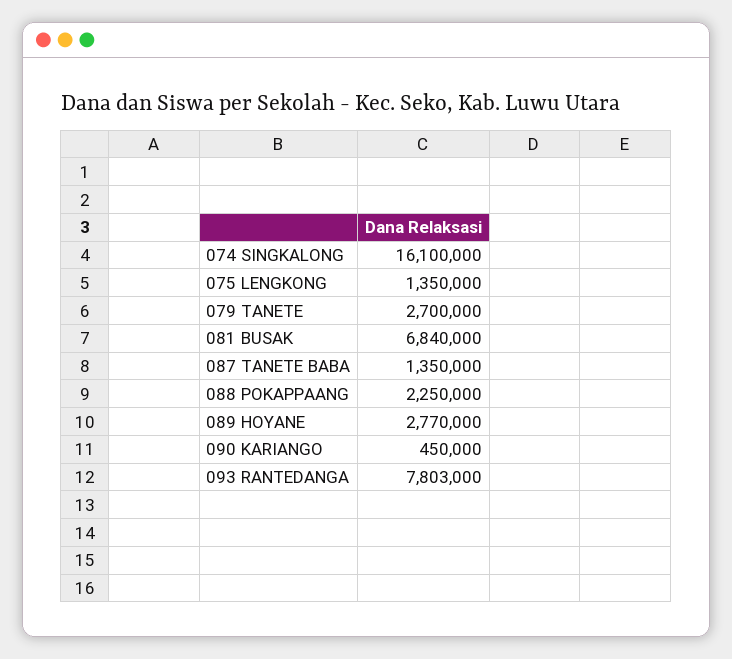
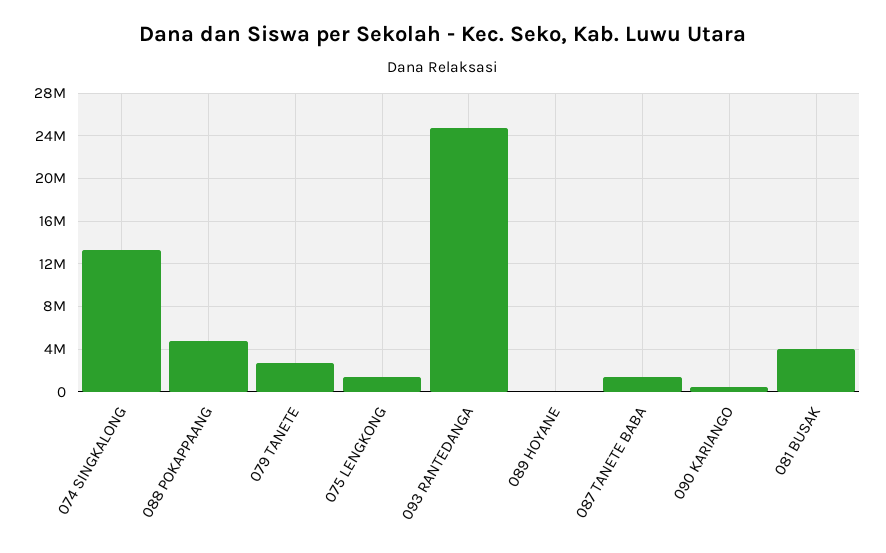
  {
-   "074 SINGKALONG": 16100000,
+   "074 SINGKALONG": 13000000,
    "075 LENGKONG": 1350000,
    "079 TANETE": 2700000,
-   "081 BUSAK": 6840000,
+   "081 BUSAK": 4000000,
    "087 TANETE BABA": 1350000,
-   "088 POKAPPAANG": 2250000,
+   "088 POKAPPAANG": 5000000,
-   "089 HOYANE": 2770000,
+   "089 HOYANE": 0,
    "090 KARIANGO": 450000,
-   "093 RANTEDANGA": 7803000
+   "093 RANTEDANGA": 25000000
  }

